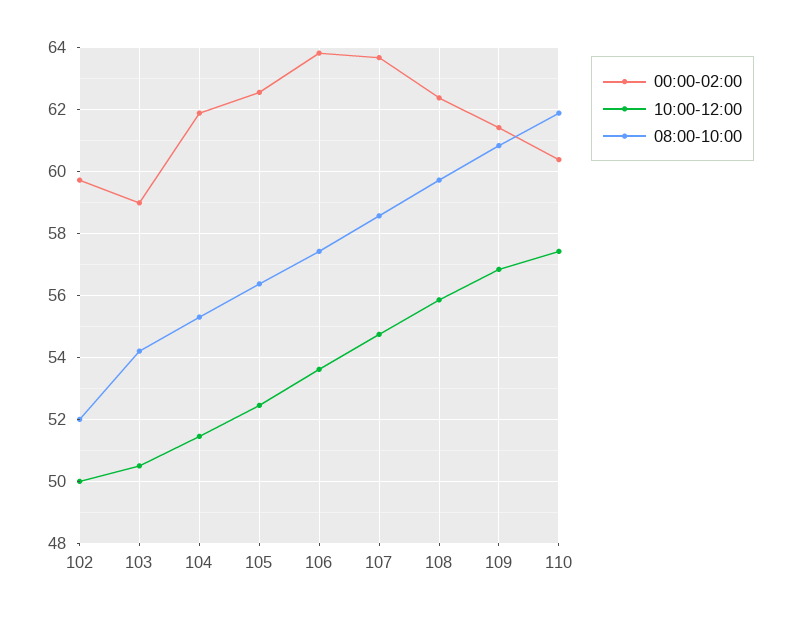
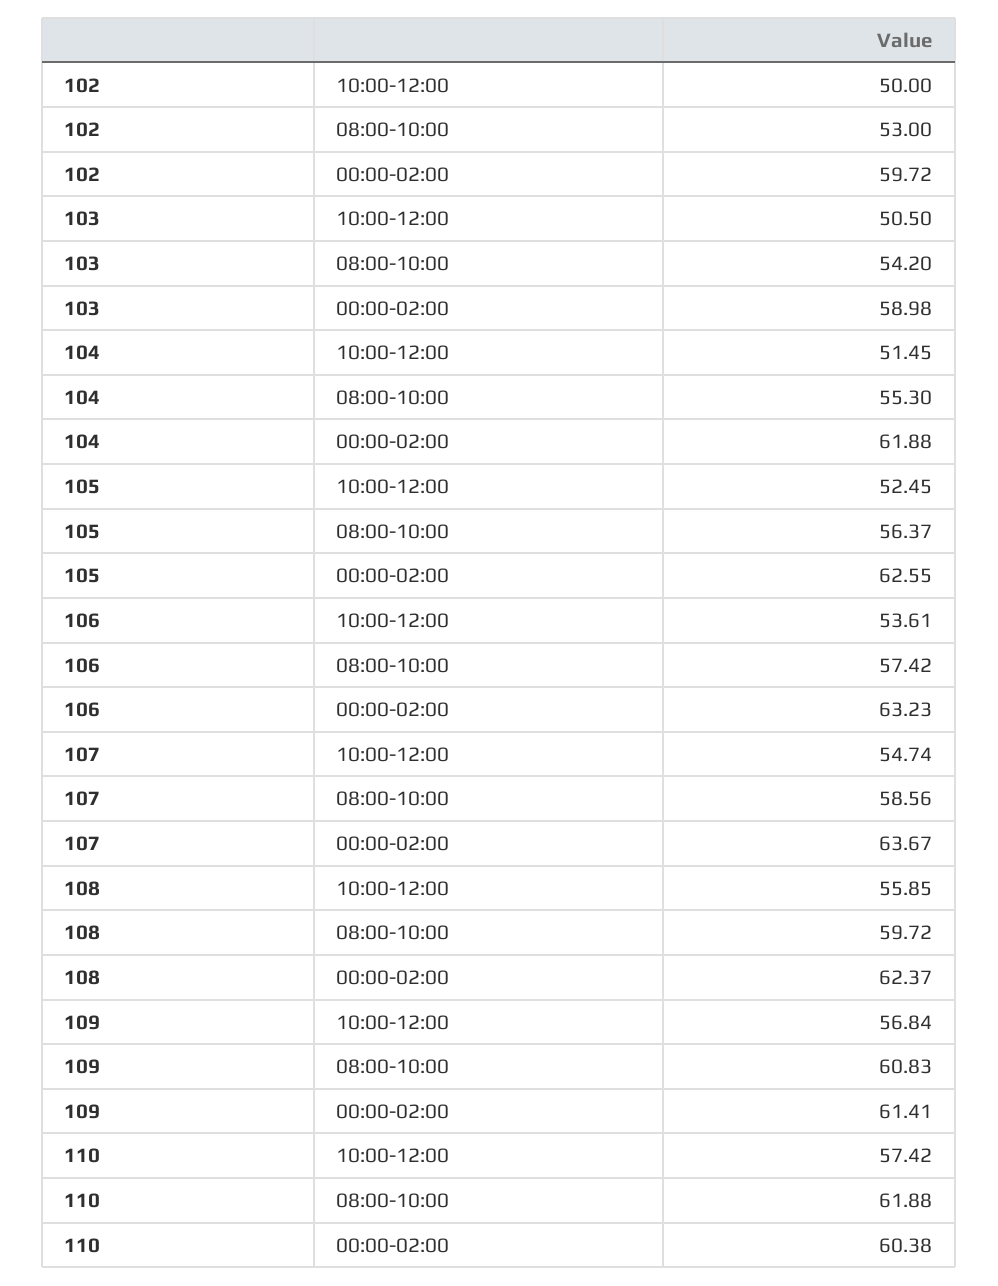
  {
    "00:00-02:00": {
      "102": 59.72,
      "103": 58.98,
      "104": 61.88,
      "105": 62.55,
-     "106": 63.8,
+     "106": 63.23,
      "107": 63.67,
      "108": 62.37,
      "109": 61.41,
      "110": 60.38
    },
    "10:00-12:00": {
      "102": 50,
      "103": 50.5,
      "104": 51.45,
      "105": 52.45,
      "106": 53.61,
      "107": 54.74,
      "108": 55.85,
      "109": 56.84,
      "110": 57.42
    },
    "08:00-10:00": {
-     "102": 52,
+     "102": 53,
      "103": 54.2,
      "104": 55.3,
      "105": 56.37,
      "106": 57.42,
      "107": 58.56,
      "108": 59.72,
      "109": 60.83,
      "110": 61.88
    }
  }

